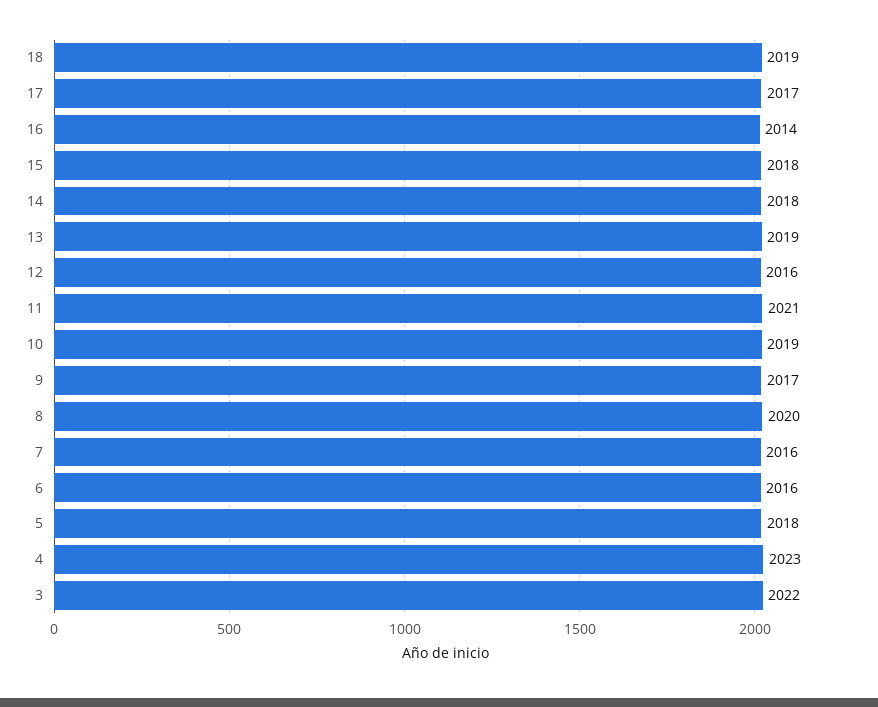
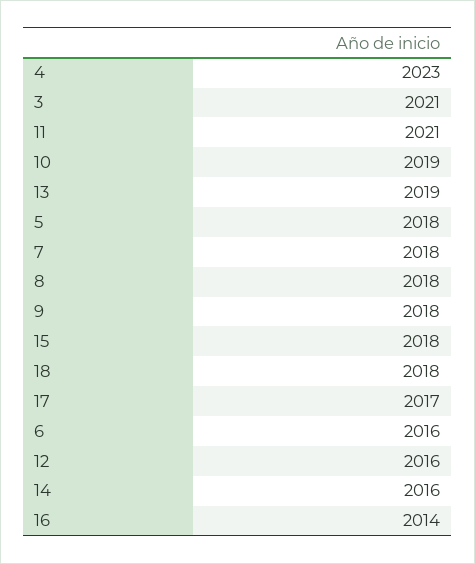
  {
-   "18": 2019,
+   "18": 2018,
    "17": 2017,
    "16": 2014,
    "15": 2018,
-   "14": 2018,
+   "14": 2016,
    "13": 2019,
    "12": 2016,
    "11": 2021,
    "10": 2019,
-   "9": 2017,
+   "9": 2018,
-   "8": 2020,
+   "8": 2018,
-   "7": 2016,
+   "7": 2018,
    "6": 2016,
    "5": 2018,
    "4": 2023,
-   "3": 2022
+   "3": 2021
  }

